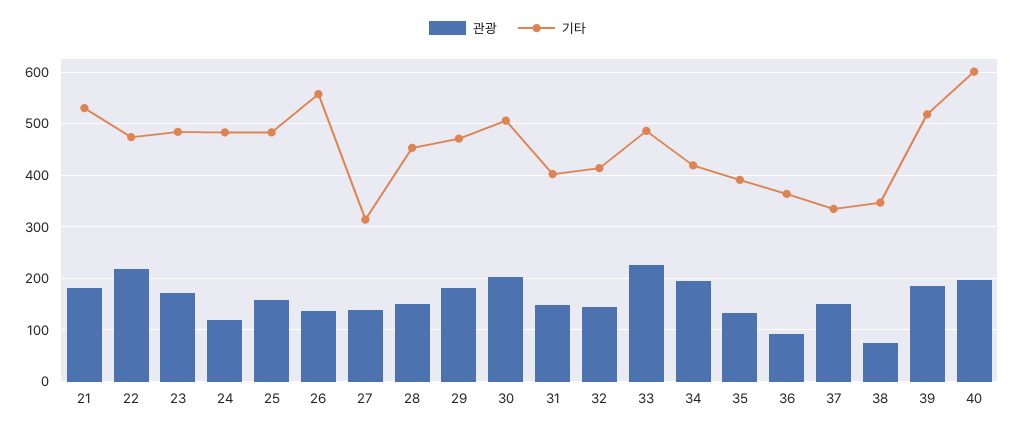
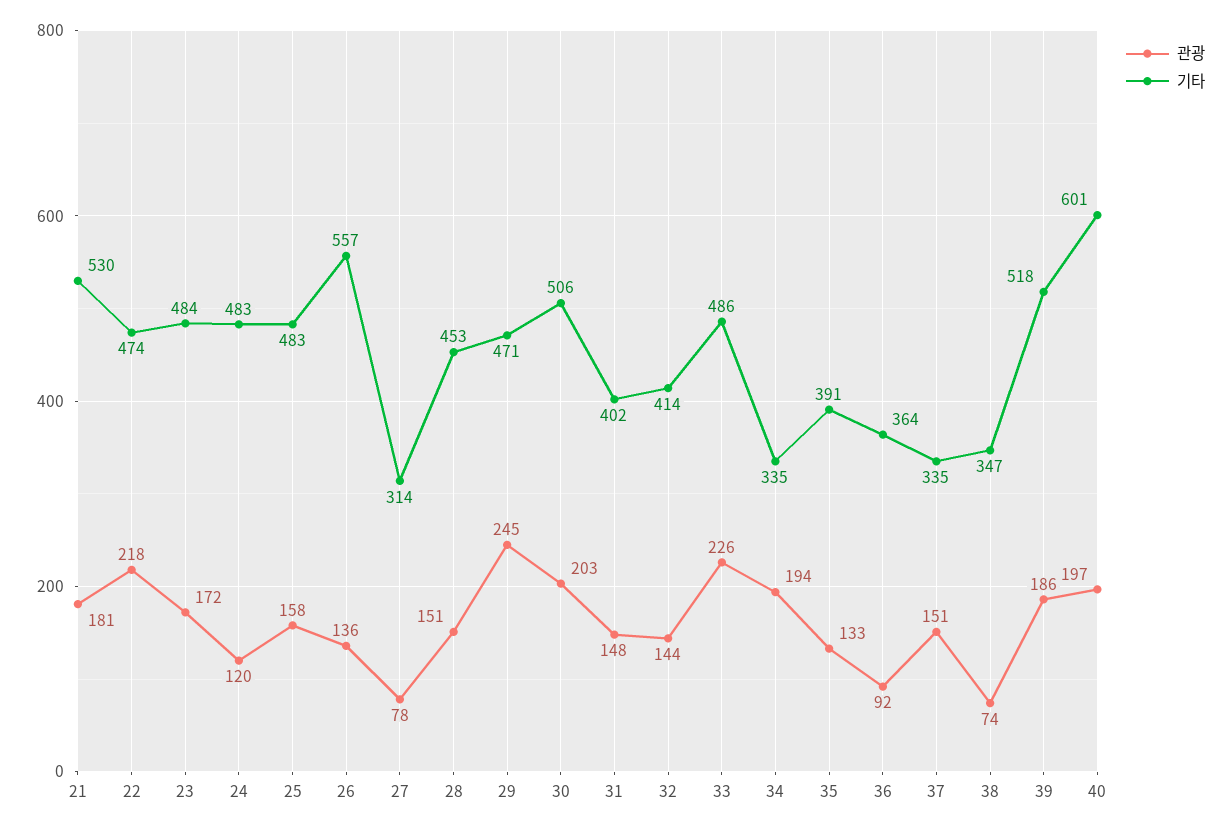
  {
    "관광": {
      "21": 181,
      "22": 218,
      "23": 172,
      "24": 120,
      "25": 158,
      "26": 136,
-     "27": 140,
+     "27": 78,
      "28": 151,
-     "29": 180,
+     "29": 245,
      "30": 203,
      "31": 148,
      "32": 144,
      "33": 226,
      "34": 194,
      "35": 133,
      "36": 92,
      "37": 151,
      "38": 74,
      "39": 186,
      "40": 197
    },
    "기타": {
      "21": 530,
      "22": 474,
      "23": 484,
      "24": 483,
      "25": 483,
      "26": 557,
      "27": 314,
      "28": 453,
      "29": 471,
      "30": 506,
      "31": 402,
      "32": 414,
      "33": 486,
-     "34": 420,
+     "34": 335,
      "35": 391,
      "36": 364,
      "37": 335,
      "38": 347,
      "39": 518,
      "40": 601
    }
  }

